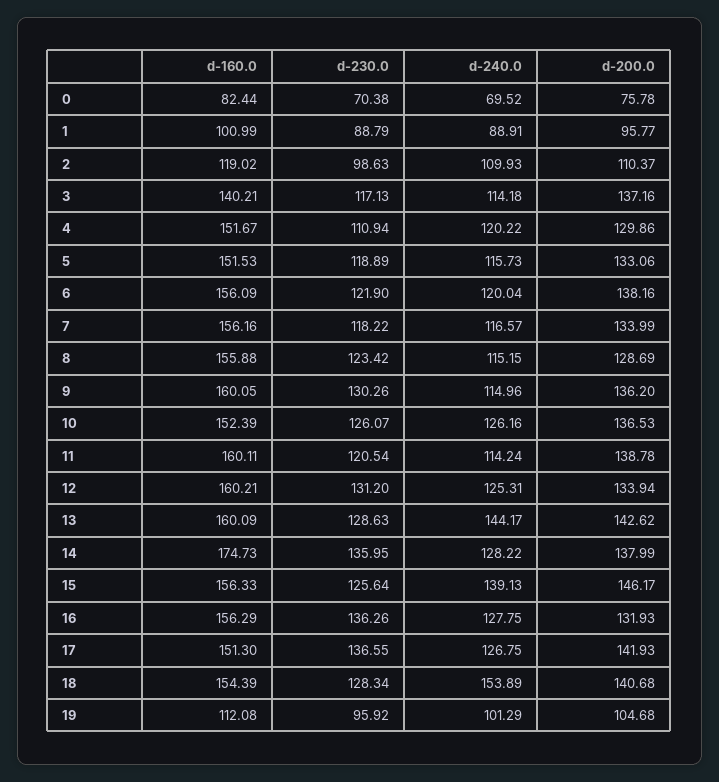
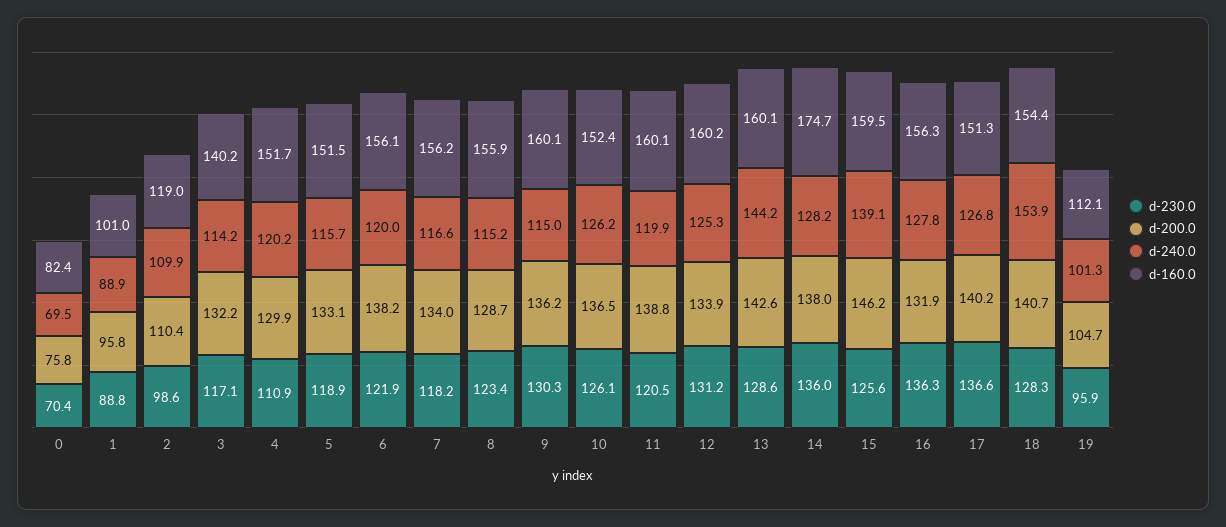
  {
    "d-160.0": {
      "0": 82.44,
      "1": 100.99,
      "2": 119.02,
      "3": 140.21,
      "4": 151.67,
      "5": 151.53,
      "6": 156.09,
      "7": 156.16,
      "8": 155.88,
      "9": 160.05,
      "10": 152.39,
      "11": 160.11,
      "12": 160.21,
      "13": 160.09,
      "14": 174.73,
-     "15": 156.33,
+     "15": 159.5,
      "16": 156.29,
      "17": 151.3,
      "18": 154.39,
      "19": 112.08
    },
    "d-230.0": {
      "0": 70.38,
      "1": 88.79,
      "2": 98.63,
      "3": 117.13,
      "4": 110.94,
      "5": 118.89,
      "6": 121.9,
      "7": 118.22,
      "8": 123.42,
      "9": 130.26,
      "10": 126.07,
      "11": 120.54,
      "12": 131.2,
      "13": 128.63,
      "14": 135.95,
      "15": 125.64,
      "16": 136.26,
      "17": 136.55,
      "18": 128.34,
      "19": 95.92
    },
    "d-240.0": {
      "0": 69.52,
      "1": 88.91,
      "2": 109.93,
      "3": 114.18,
      "4": 120.22,
      "5": 115.73,
      "6": 120.04,
      "7": 116.57,
      "8": 115.15,
      "9": 114.96,
      "10": 126.16,
-     "11": 114.24,
+     "11": 119.9,
      "12": 125.31,
      "13": 144.17,
      "14": 128.22,
      "15": 139.13,
      "16": 127.75,
      "17": 126.75,
      "18": 153.89,
      "19": 101.29
    },
    "d-200.0": {
      "0": 75.78,
      "1": 95.77,
      "2": 110.37,
-     "3": 137.16,
+     "3": 132.2,
      "4": 129.86,
      "5": 133.06,
      "6": 138.16,
      "7": 133.99,
      "8": 128.69,
      "9": 136.2,
      "10": 136.53,
      "11": 138.78,
      "12": 133.94,
      "13": 142.62,
      "14": 137.99,
      "15": 146.17,
      "16": 131.93,
-     "17": 141.93,
+     "17": 140.2,
      "18": 140.68,
      "19": 104.68
    }
  }

